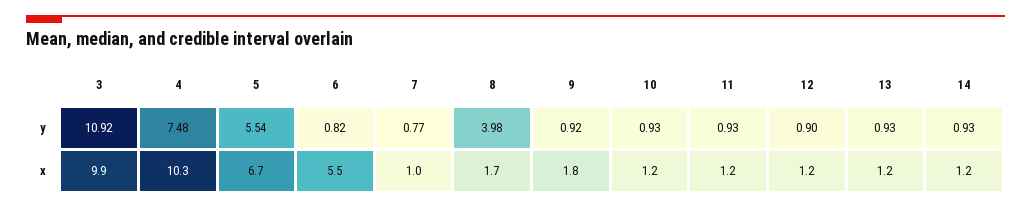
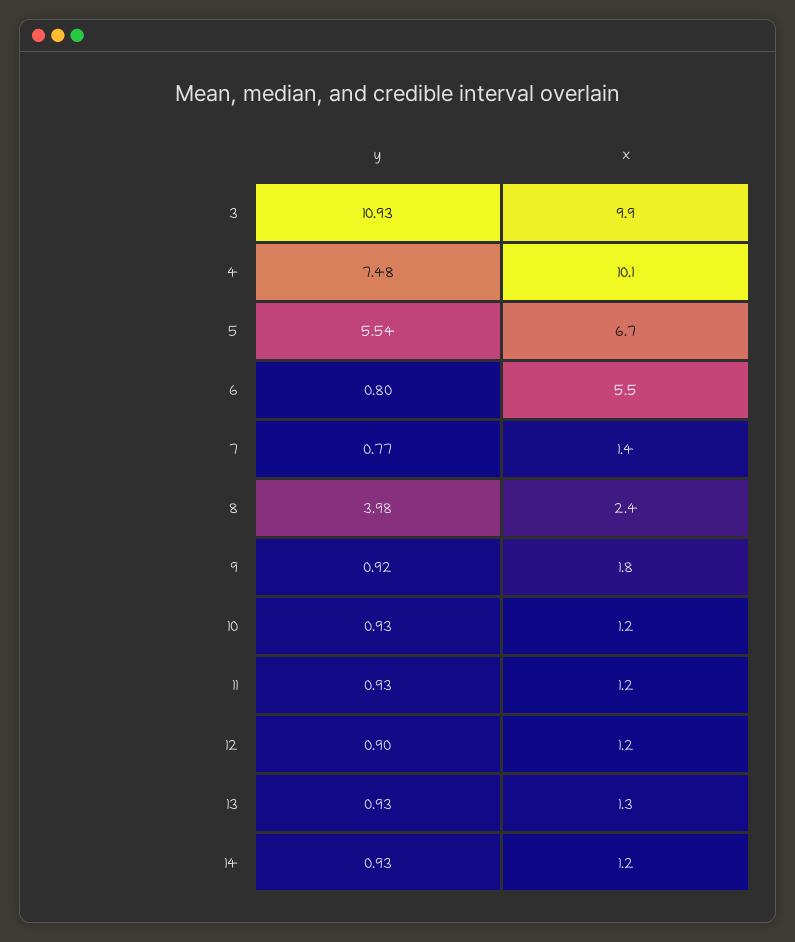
  {
    "3": {
-     "y": 10.92,
+     "y": 10.93,
      "x": 9.9
    },
    "4": {
      "y": 7.48,
-     "x": 10.3
+     "x": 10.1
    },
    "5": {
      "y": 5.54,
      "x": 6.7
    },
    "6": {
-     "y": 0.82,
+     "y": 0.8,
      "x": 5.5
    },
    "7": {
      "y": 0.77,
-     "x": 1
+     "x": 1.4
    },
    "8": {
      "y": 3.98,
-     "x": 1.7
+     "x": 2.4
    },
    "9": {
      "y": 0.92,
      "x": 1.8
    },
    "10": {
      "y": 0.93,
      "x": 1.2
    },
    "11": {
      "y": 0.93,
      "x": 1.2
    },
    "12": {
      "y": 0.9,
      "x": 1.2
    },
    "13": {
      "y": 0.93,
-     "x": 1.2
+     "x": 1.3
    },
    "14": {
      "y": 0.93,
      "x": 1.2
    }
  }

